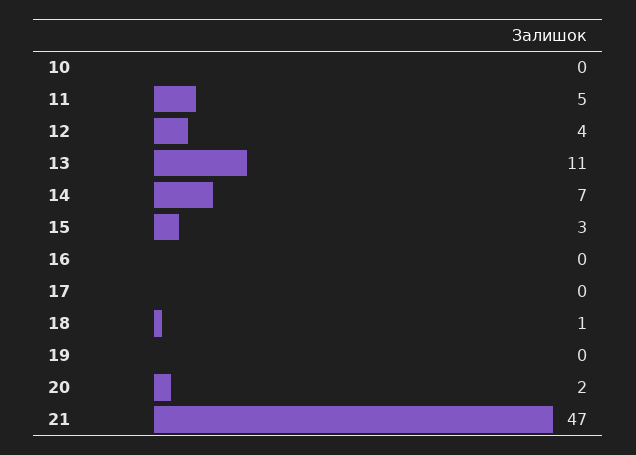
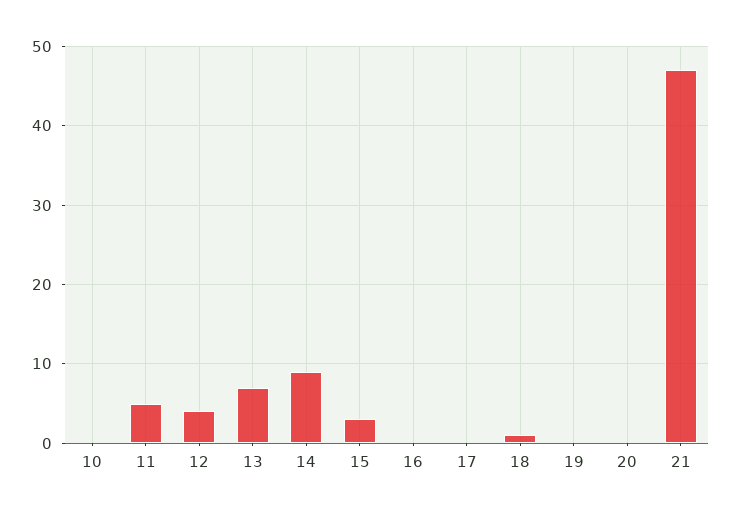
  {
    "10": 0,
    "11": 5,
    "12": 4,
-   "13": 11,
+   "13": 7,
-   "14": 7,
+   "14": 9,
    "15": 3,
    "16": 0,
    "17": 0,
    "18": 1,
    "19": 0,
-   "20": 2,
+   "20": 0,
    "21": 47
  }

